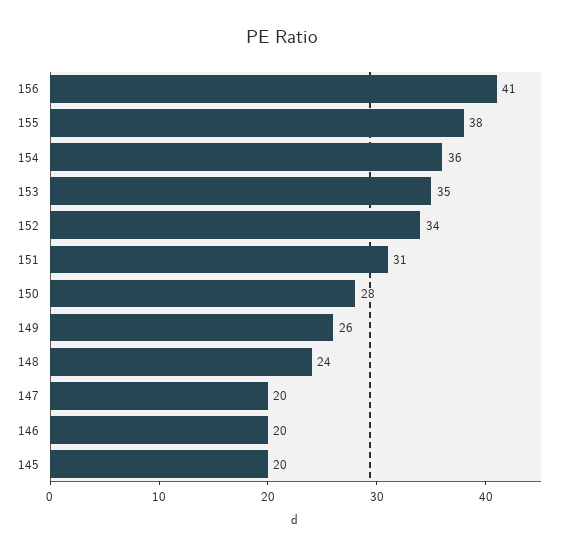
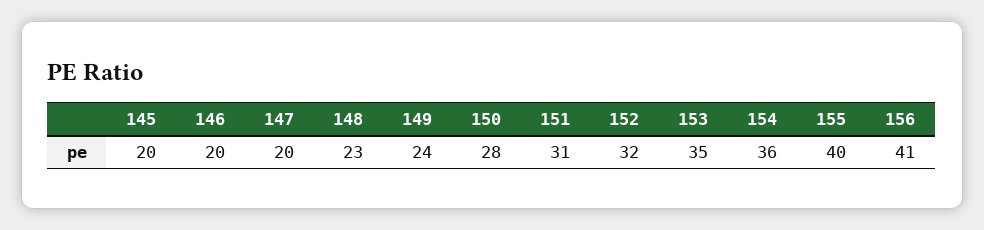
  {
    "156": 41,
-   "155": 38,
+   "155": 40,
    "154": 36,
    "153": 35,
-   "152": 34,
+   "152": 32,
    "151": 31,
    "150": 28,
-   "149": 26,
+   "149": 24,
-   "148": 24,
+   "148": 23,
    "147": 20,
    "146": 20,
    "145": 20
  }

